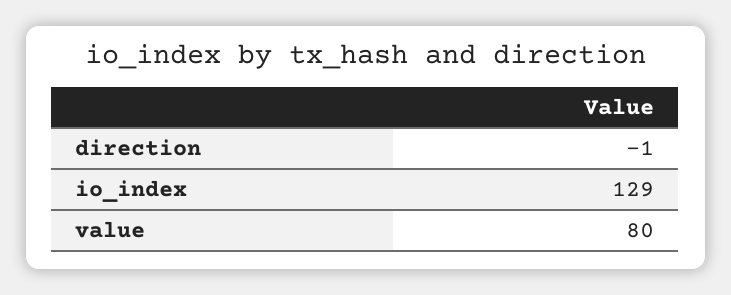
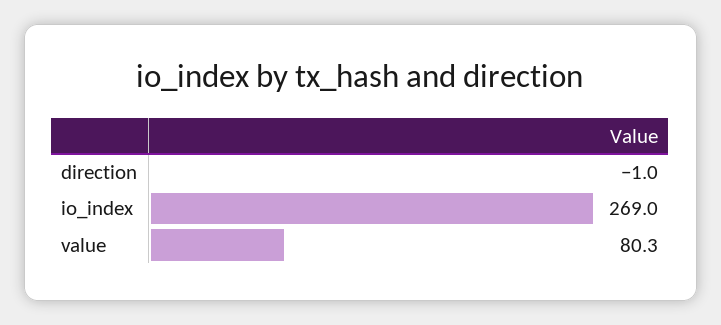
  {
    "direction": -1,
-   "io_index": 129,
+   "io_index": 269,
    "value": 80.3
  }

